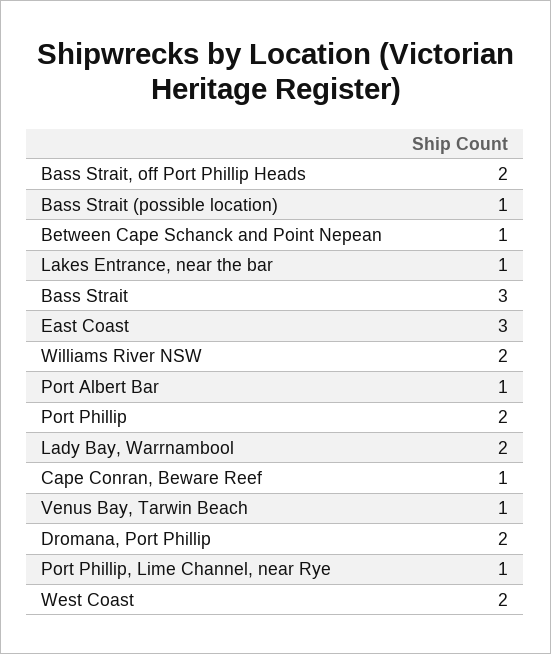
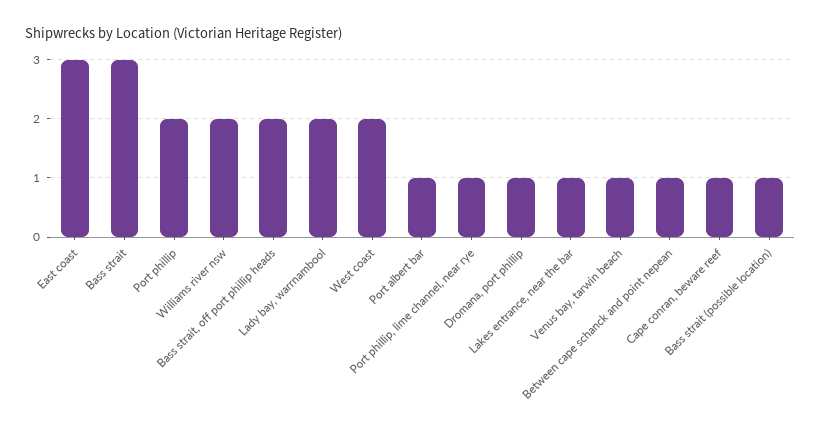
  {
    "Bass Strait, off Port Phillip Heads": 2,
    "Bass Strait (possible location)": 1,
    "Between Cape Schanck and Point Nepean": 1,
    "Lakes Entrance, near the bar": 1,
    "Bass Strait": 3,
    "East Coast": 3,
    "Williams River NSW": 2,
    "Port Albert Bar": 1,
    "Port Phillip": 2,
    "Lady Bay, Warrnambool": 2,
    "Cape Conran, Beware Reef": 1,
    "Venus Bay, Tarwin Beach": 1,
-   "Dromana, Port Phillip": 2,
+   "Dromana, Port Phillip": 1,
    "Port Phillip, Lime Channel, near Rye": 1,
    "West Coast": 2
  }

